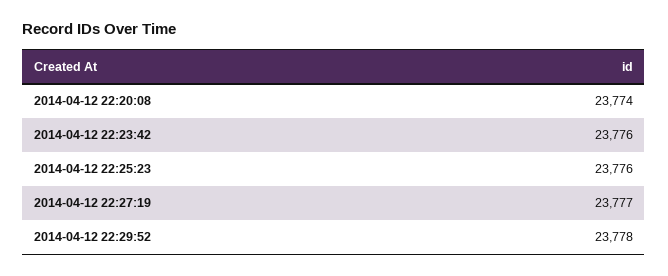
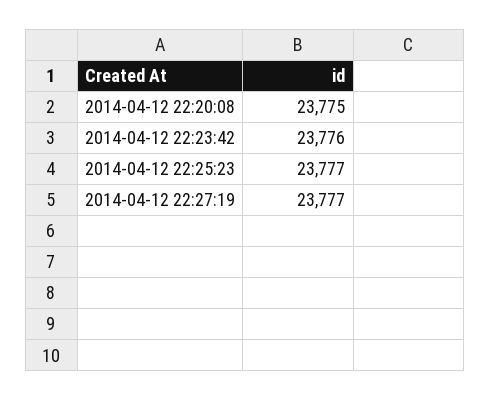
  {
-   "2014-04-12 22:20:08": 23774,
+   "2014-04-12 22:20:08": 23775,
    "2014-04-12 22:23:42": 23776,
-   "2014-04-12 22:25:23": 23776,
+   "2014-04-12 22:25:23": 23777,
-   "2014-04-12 22:27:19": 23777,
+   "2014-04-12 22:27:19": 23777
-   "2014-04-12 22:29:52": 23778
  }

